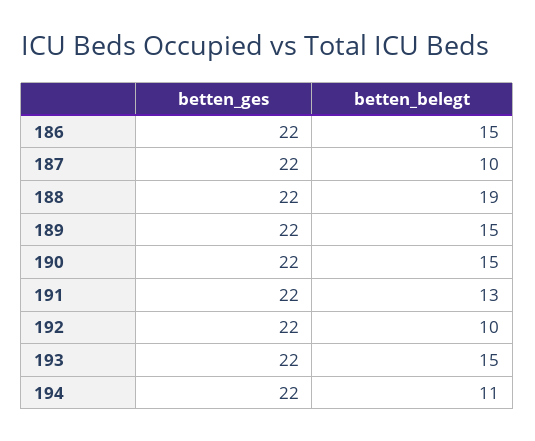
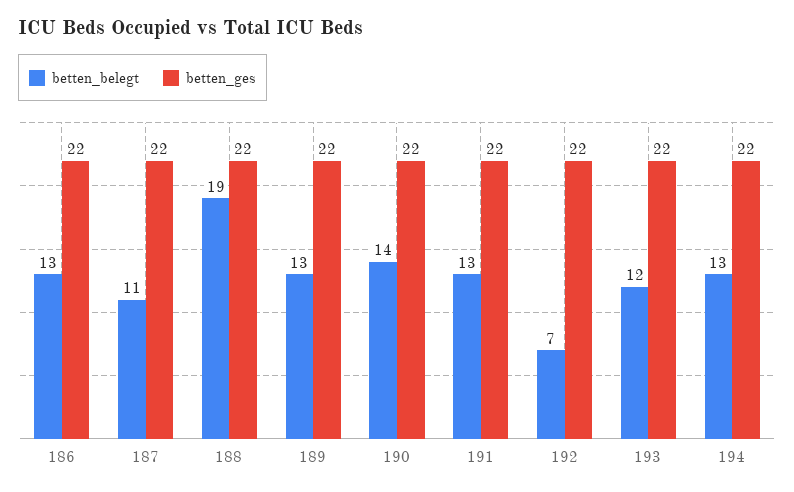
  {
    "betten_ges": {
      "186": 22,
      "187": 22,
      "188": 22,
      "189": 22,
      "190": 22,
      "191": 22,
      "192": 22,
      "193": 22,
      "194": 22
    },
    "betten_belegt": {
-     "186": 15,
+     "186": 13,
-     "187": 10,
+     "187": 11,
      "188": 19,
-     "189": 15,
+     "189": 13,
-     "190": 15,
+     "190": 14,
      "191": 13,
-     "192": 10,
+     "192": 7,
-     "193": 15,
+     "193": 12,
-     "194": 11
+     "194": 13
    }
  }

